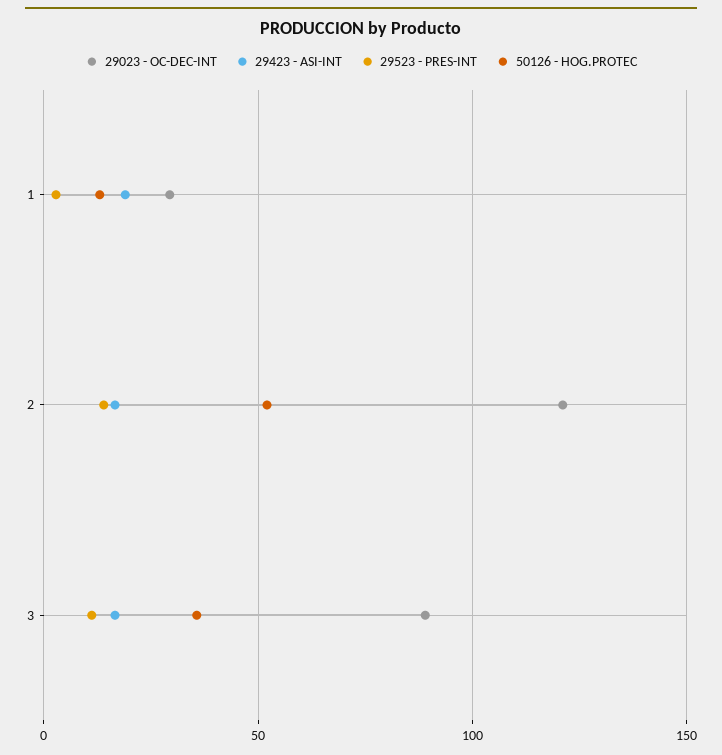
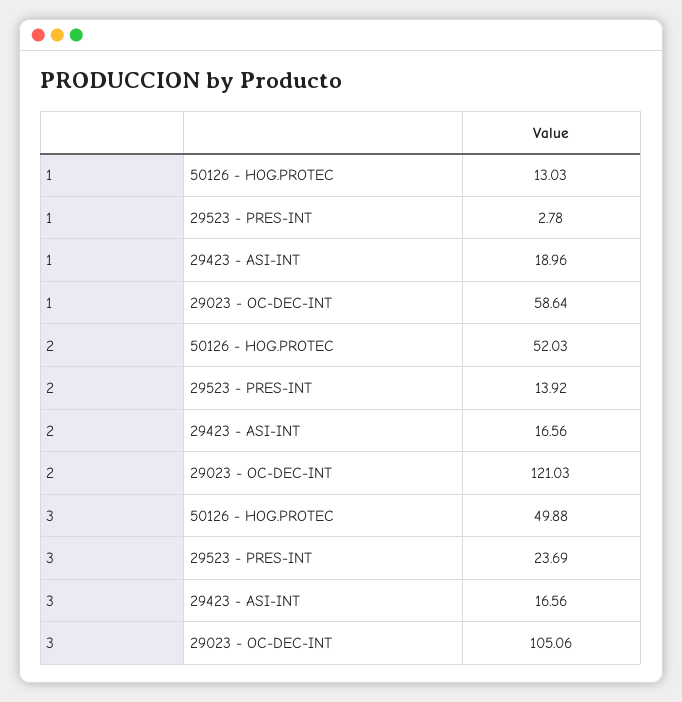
  {
    "29023 - OC-DEC-INT": {
-     "1": 30,
+     "1": 58.64,
      "2": 121.03,
-     "3": 90
+     "3": 105.06
    },
    "29423 - ASI-INT": {
      "1": 18.96,
      "2": 16.56,
      "3": 16.56
    },
    "29523 - PRES-INT": {
      "1": 2.78,
      "2": 13.92,
-     "3": 10
+     "3": 23.69
    },
    "50126 - HOG.PROTEC": {
      "1": 13.03,
      "2": 52.03,
-     "3": 35
+     "3": 49.88
    }
  }

